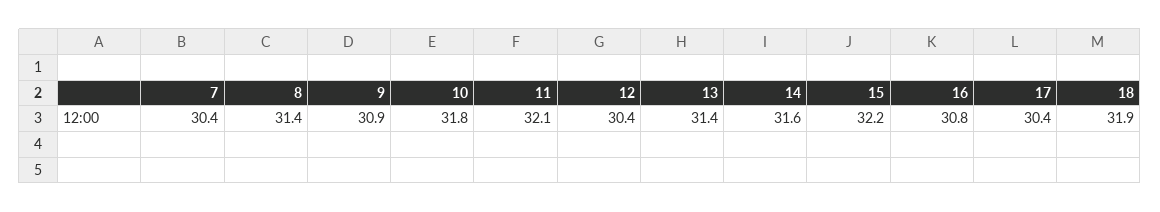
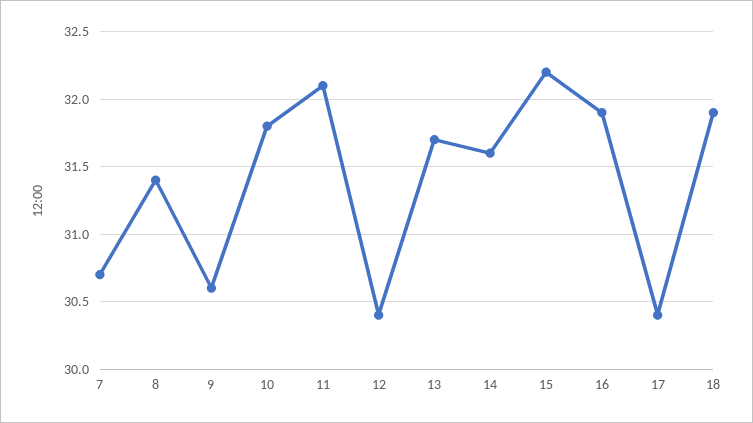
  {
-   "7": 30.4,
+   "7": 30.7,
    "8": 31.4,
-   "9": 30.9,
+   "9": 30.6,
    "10": 31.8,
    "11": 32.1,
    "12": 30.4,
-   "13": 31.4,
+   "13": 31.7,
    "14": 31.6,
    "15": 32.2,
-   "16": 30.8,
+   "16": 31.9,
    "17": 30.4,
    "18": 31.9
  }

